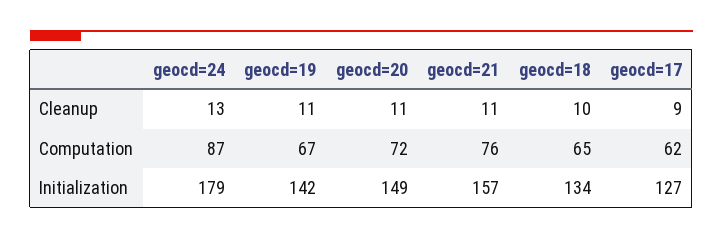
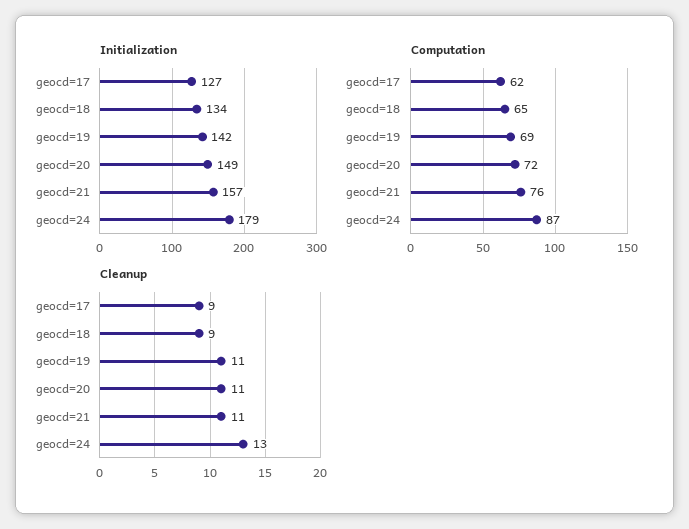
  {
    "Cleanup": {
      "geocd=24": 13,
      "geocd=19": 11,
      "geocd=20": 11,
      "geocd=21": 11,
-     "geocd=18": 10,
+     "geocd=18": 9,
      "geocd=17": 9
    },
    "Computation": {
      "geocd=24": 87,
-     "geocd=19": 67,
+     "geocd=19": 69,
      "geocd=20": 72,
      "geocd=21": 76,
      "geocd=18": 65,
      "geocd=17": 62
    },
    "Initialization": {
      "geocd=24": 179,
      "geocd=19": 142,
      "geocd=20": 149,
      "geocd=21": 157,
      "geocd=18": 134,
      "geocd=17": 127
    }
  }

